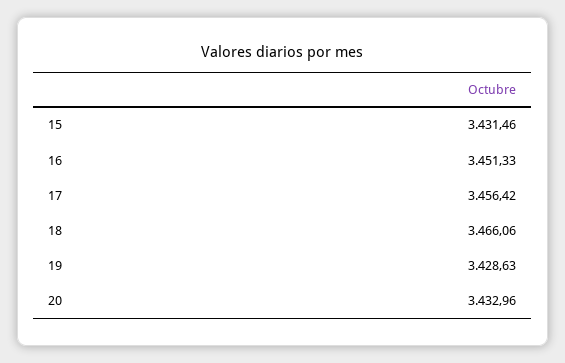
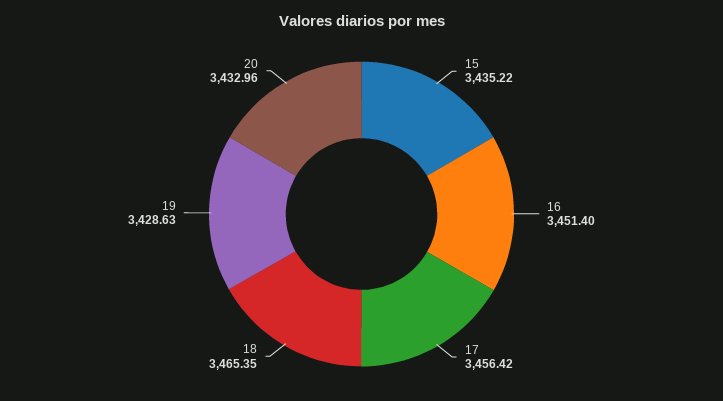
  {
-   "15": 3431.46,
+   "15": 3435.22,
-   "16": 3451.33,
+   "16": 3451.4,
    "17": 3456.42,
-   "18": 3466.06,
+   "18": 3465.35,
    "19": 3428.63,
    "20": 3432.96
  }

